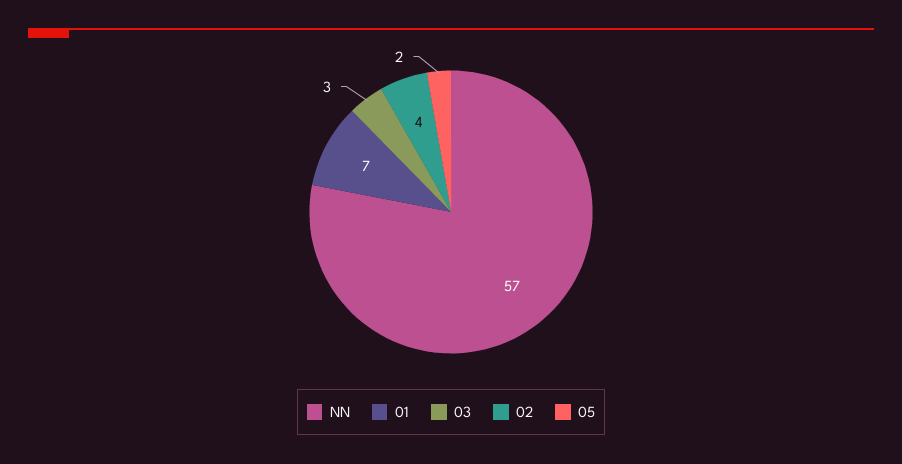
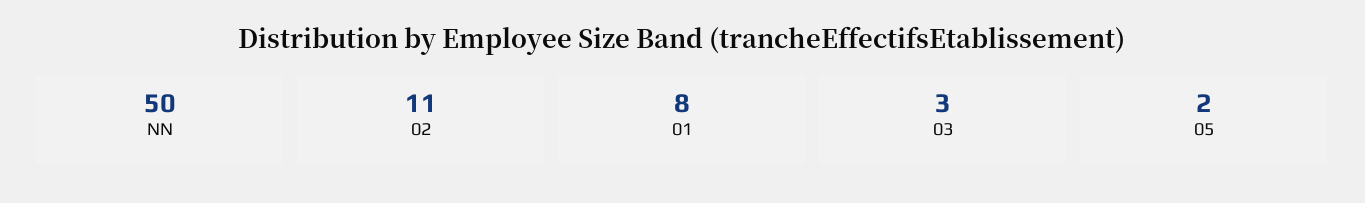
  {
-   "NN": 57,
+   "NN": 50,
-   "01": 7,
+   "01": 8,
    "03": 3,
-   "02": 4,
+   "02": 11,
    "05": 2
  }

